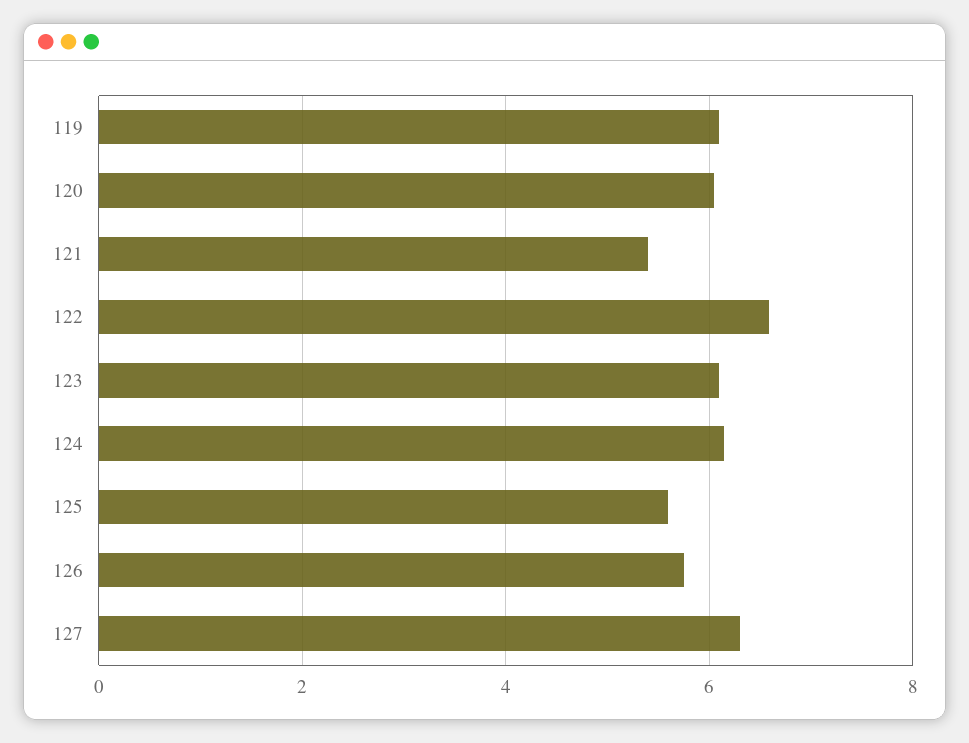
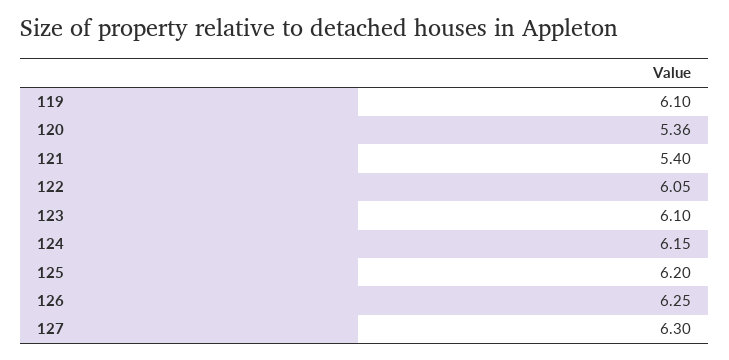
  {
    "119": 6.1,
-   "120": 6,
+   "120": 5.36,
    "121": 5.4,
-   "122": 6.6,
+   "122": 6.05,
    "123": 6.1,
    "124": 6.15,
-   "125": 5.6,
+   "125": 6.2,
-   "126": 5.8,
+   "126": 6.25,
    "127": 6.3
  }

